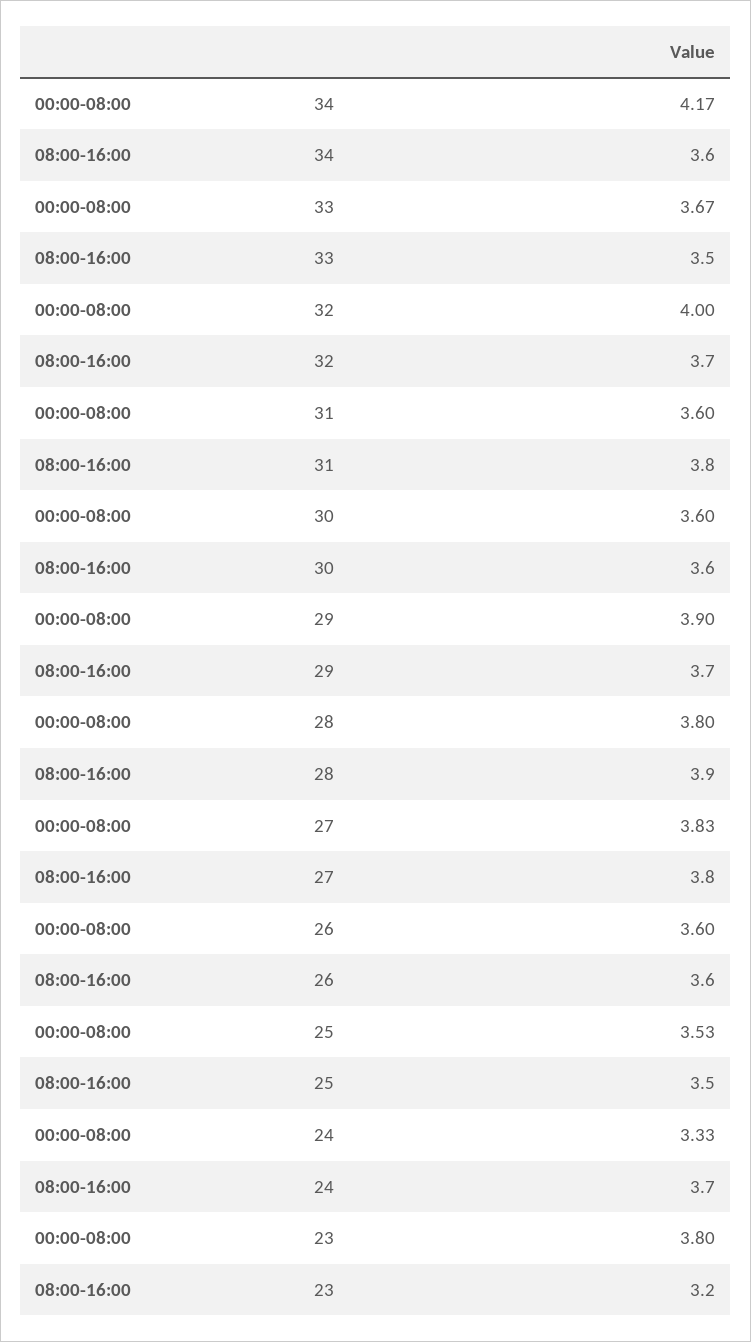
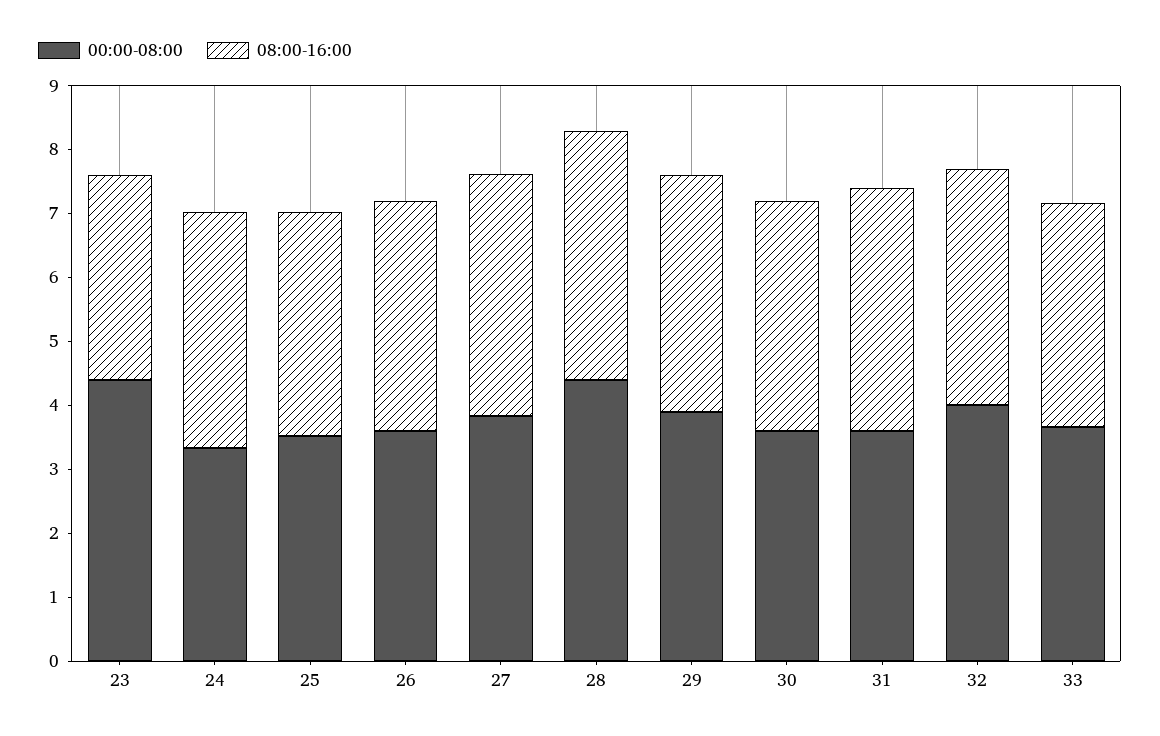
  {
    "00:00-08:00": {
-     "34": 4.17,
      "33": 3.67,
      "32": 4,
      "31": 3.6,
      "30": 3.6,
      "29": 3.9,
-     "28": 3.8,
+     "28": 4.4,
      "27": 3.83,
      "26": 3.6,
      "25": 3.53,
      "24": 3.33,
-     "23": 3.8
+     "23": 4.4
    },
    "08:00-16:00": {
-     "34": 3.6,
      "33": 3.5,
      "32": 3.7,
      "31": 3.8,
      "30": 3.6,
      "29": 3.7,
      "28": 3.9,
      "27": 3.8,
      "26": 3.6,
      "25": 3.5,
      "24": 3.7,
      "23": 3.2
    }
  }

